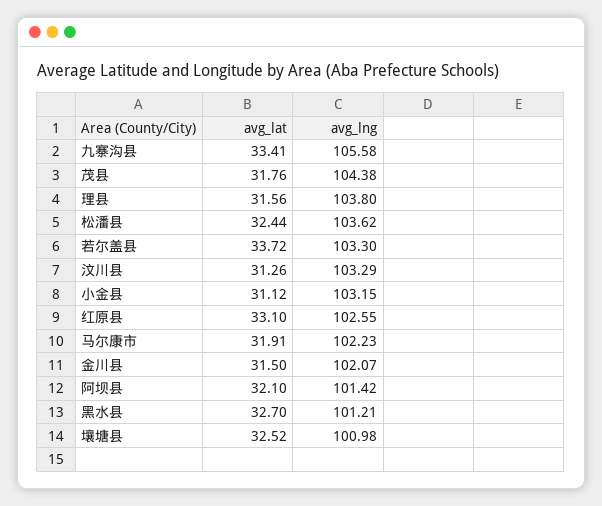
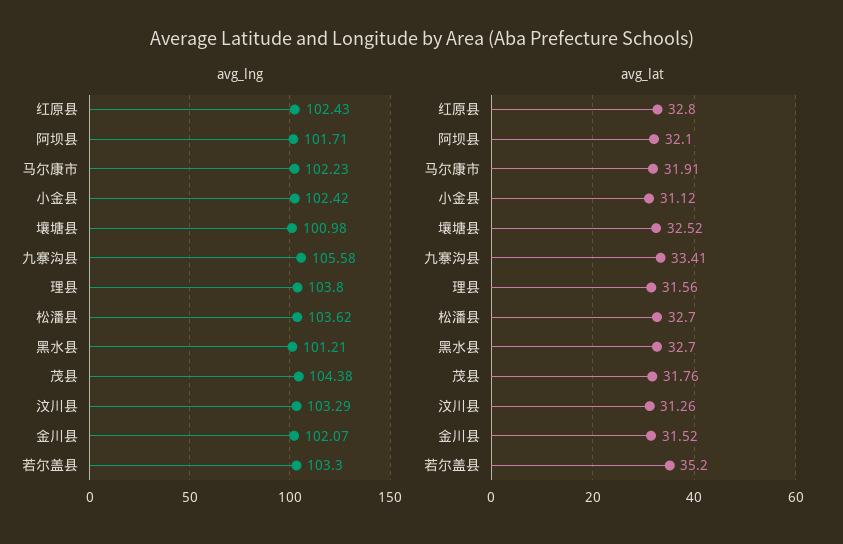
  {
    "avg_lat": {
      "九寨沟县": 33.41,
      "茂县": 31.76,
      "理县": 31.56,
-     "松潘县": 32.44,
+     "松潘县": 32.7,
-     "若尔盖县": 33.72,
+     "若尔盖县": 35.2,
      "汶川县": 31.26,
      "小金县": 31.12,
-     "红原县": 33.1,
+     "红原县": 32.8,
      "马尔康市": 31.91,
-     "金川县": 31.5,
+     "金川县": 31.52,
      "阿坝县": 32.1,
      "黑水县": 32.7,
      "壤塘县": 32.52
    },
    "avg_lng": {
      "九寨沟县": 105.58,
      "茂县": 104.38,
      "理县": 103.8,
      "松潘县": 103.62,
      "若尔盖县": 103.3,
      "汶川县": 103.29,
-     "小金县": 103.15,
+     "小金县": 102.42,
-     "红原县": 102.55,
+     "红原县": 102.43,
      "马尔康市": 102.23,
      "金川县": 102.07,
-     "阿坝县": 101.42,
+     "阿坝县": 101.71,
      "黑水县": 101.21,
      "壤塘县": 100.98
    }
  }

